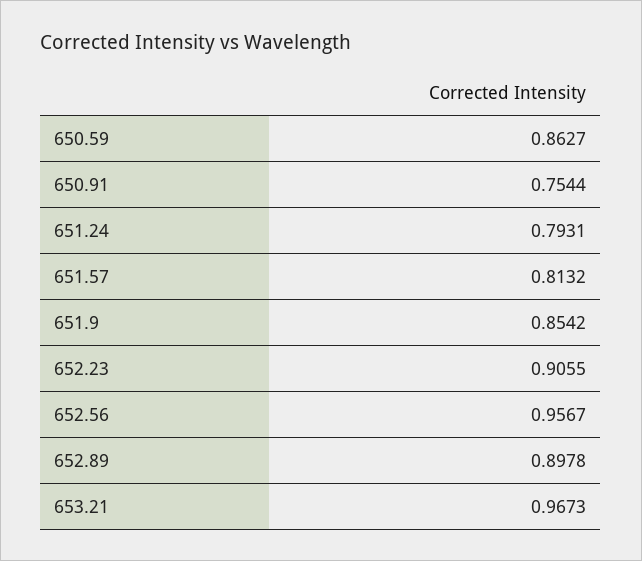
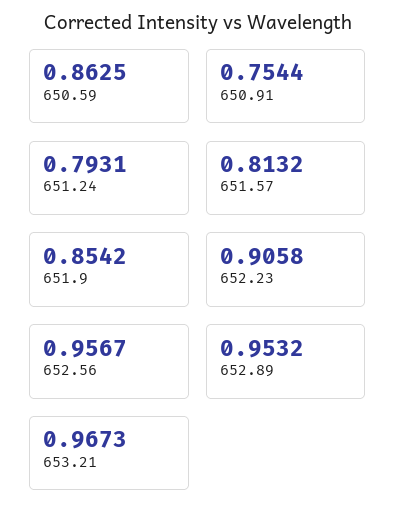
  {
-   "650.59": 0.8627,
+   "650.59": 0.8625,
    "650.91": 0.7544,
    "651.24": 0.7931,
    "651.57": 0.8132,
    "651.9": 0.8542,
-   "652.23": 0.9055,
+   "652.23": 0.9058,
    "652.56": 0.9567,
-   "652.89": 0.8978,
+   "652.89": 0.9532,
    "653.21": 0.9673
  }

